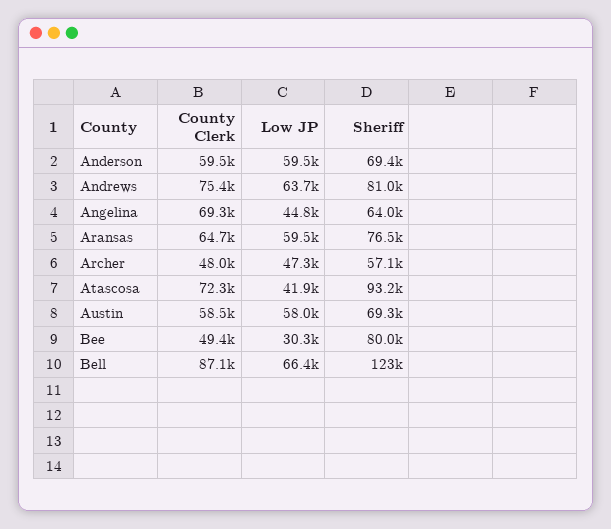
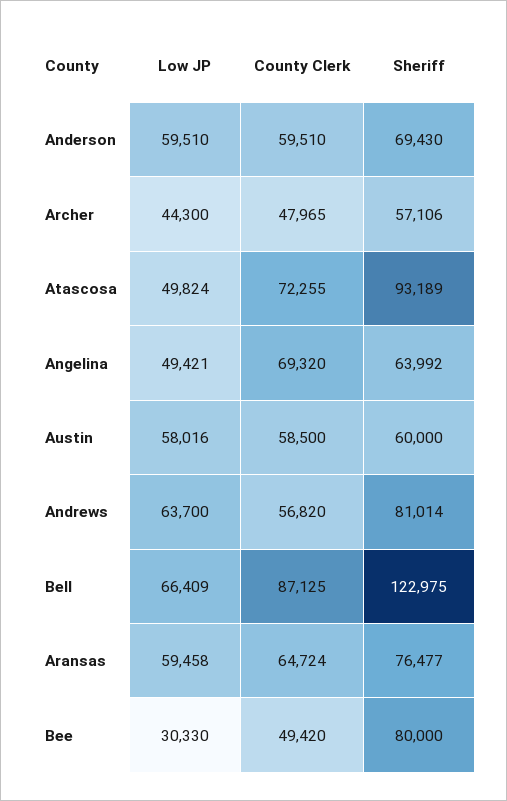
  {
    "County Clerk": {
      "Anderson": 59510,
-     "Andrews": 75400,
+     "Andrews": 56820,
      "Angelina": 69320,
      "Aransas": 64724,
      "Archer": 47965,
      "Atascosa": 72255,
      "Austin": 58500,
      "Bee": 49420,
      "Bell": 87125
    },
    "Low JP": {
      "Anderson": 59510,
      "Andrews": 63700,
-     "Angelina": 44800,
+     "Angelina": 49421,
      "Aransas": 59458,
-     "Archer": 47300,
+     "Archer": 44300,
-     "Atascosa": 41900,
+     "Atascosa": 49824,
      "Austin": 58016,
      "Bee": 30330,
      "Bell": 66409
    },
    "Sheriff": {
      "Anderson": 69430,
      "Andrews": 81014,
      "Angelina": 63992,
      "Aransas": 76477,
      "Archer": 57106,
      "Atascosa": 93189,
-     "Austin": 69300,
+     "Austin": 60000,
      "Bee": 80000,
      "Bell": 122975
    }
  }

